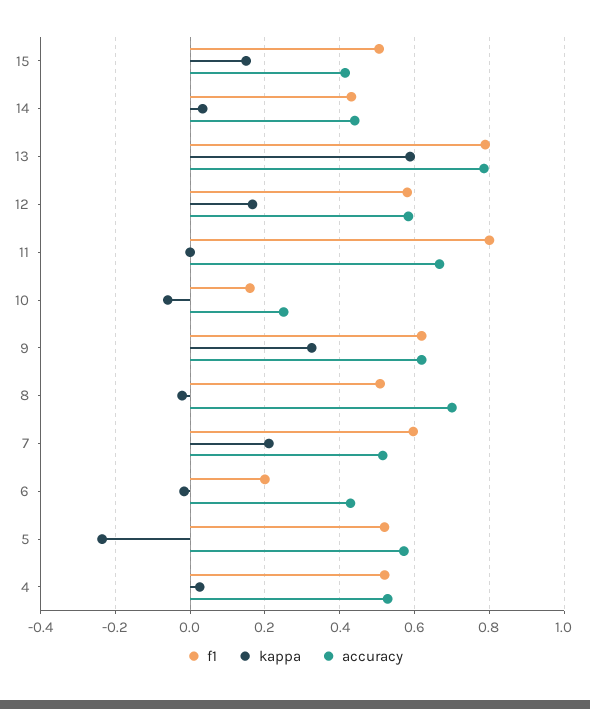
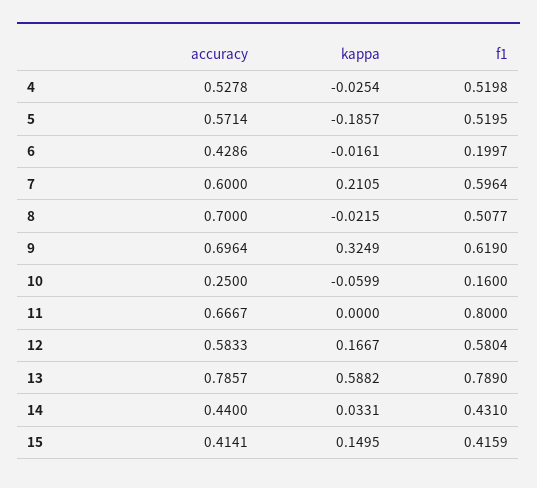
  {
    "f1": {
-     "15": 0.5,
+     "15": 0.4159,
      "14": 0.431,
      "13": 0.789,
      "12": 0.5804,
      "11": 0.8,
      "10": 0.16,
      "9": 0.619,
      "8": 0.5077,
      "7": 0.5964,
      "6": 0.1997,
      "5": 0.5195,
      "4": 0.5198
    },
    "kappa": {
      "15": 0.1495,
      "14": 0.0331,
      "13": 0.5882,
      "12": 0.1667,
      "11": 0,
      "10": -0.0599,
      "9": 0.3249,
      "8": -0.0215,
      "7": 0.2105,
      "6": -0.0161,
-     "5": -0.24,
+     "5": -0.1857,
-     "4": 0.02
+     "4": -0.0254
    },
    "accuracy": {
      "15": 0.4141,
      "14": 0.44,
      "13": 0.7857,
      "12": 0.5833,
      "11": 0.6667,
      "10": 0.25,
-     "9": 0.62,
+     "9": 0.6964,
      "8": 0.7,
-     "7": 0.52,
+     "7": 0.6,
      "6": 0.4286,
      "5": 0.5714,
      "4": 0.5278
    }
  }

